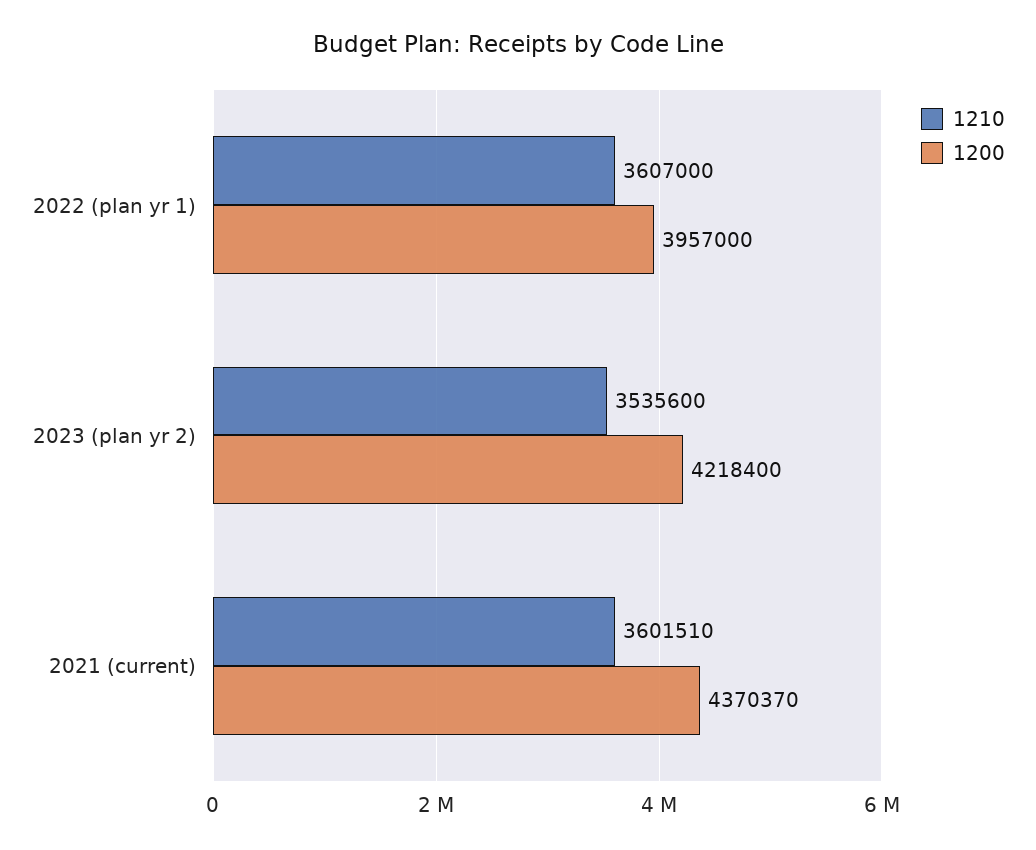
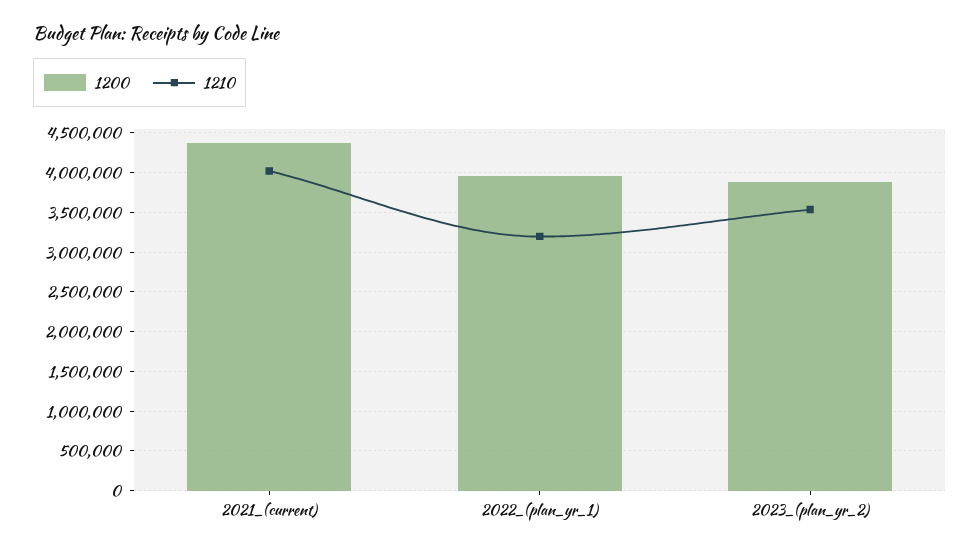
  {
    "1210": {
-     "2022 (plan yr 1)": 3607000,
+     "2022 (plan yr 1)": 3200000,
      "2023 (plan yr 2)": 3535600,
-     "2021 (current)": 3601510
+     "2021 (current)": 4000000
    },
    "1200": {
      "2022 (plan yr 1)": 3957000,
-     "2023 (plan yr 2)": 4218400,
+     "2023 (plan yr 2)": 3900000,
      "2021 (current)": 4370370
    }
  }

